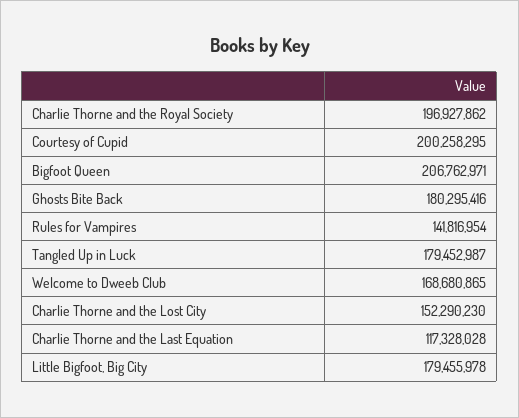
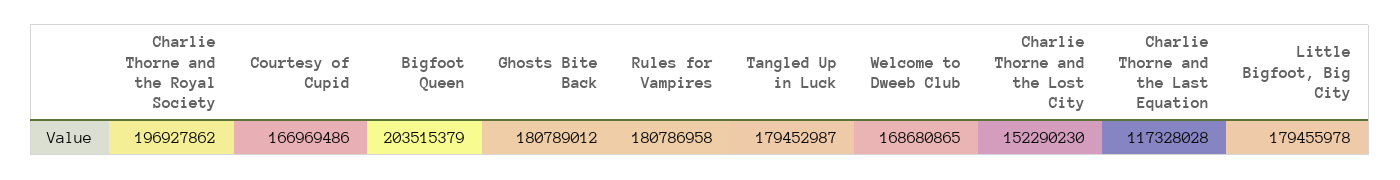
  {
    "Charlie Thorne and the Royal Society": 196927862,
-   "Courtesy of Cupid": 200258295,
+   "Courtesy of Cupid": 166969486,
-   "Bigfoot Queen": 206762971,
+   "Bigfoot Queen": 203515379,
-   "Ghosts Bite Back": 180295416,
+   "Ghosts Bite Back": 180789012,
-   "Rules for Vampires": 141816954,
+   "Rules for Vampires": 180786958,
    "Tangled Up in Luck": 179452987,
    "Welcome to Dweeb Club": 168680865,
    "Charlie Thorne and the Lost City": 152290230,
    "Charlie Thorne and the Last Equation": 117328028,
    "Little Bigfoot, Big City": 179455978
  }

